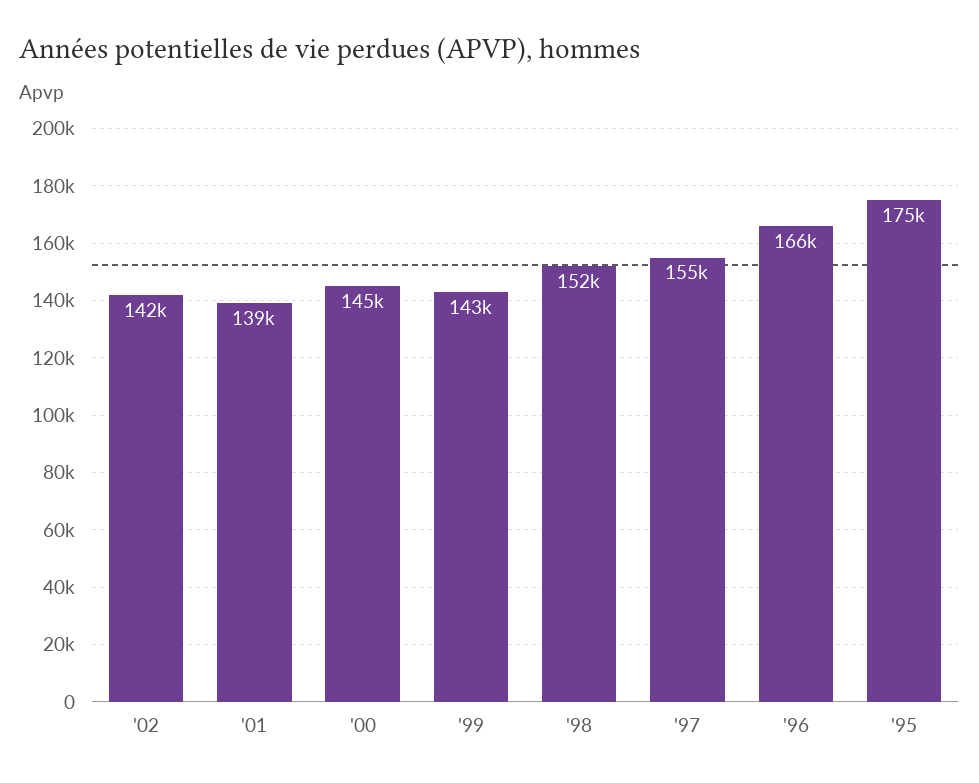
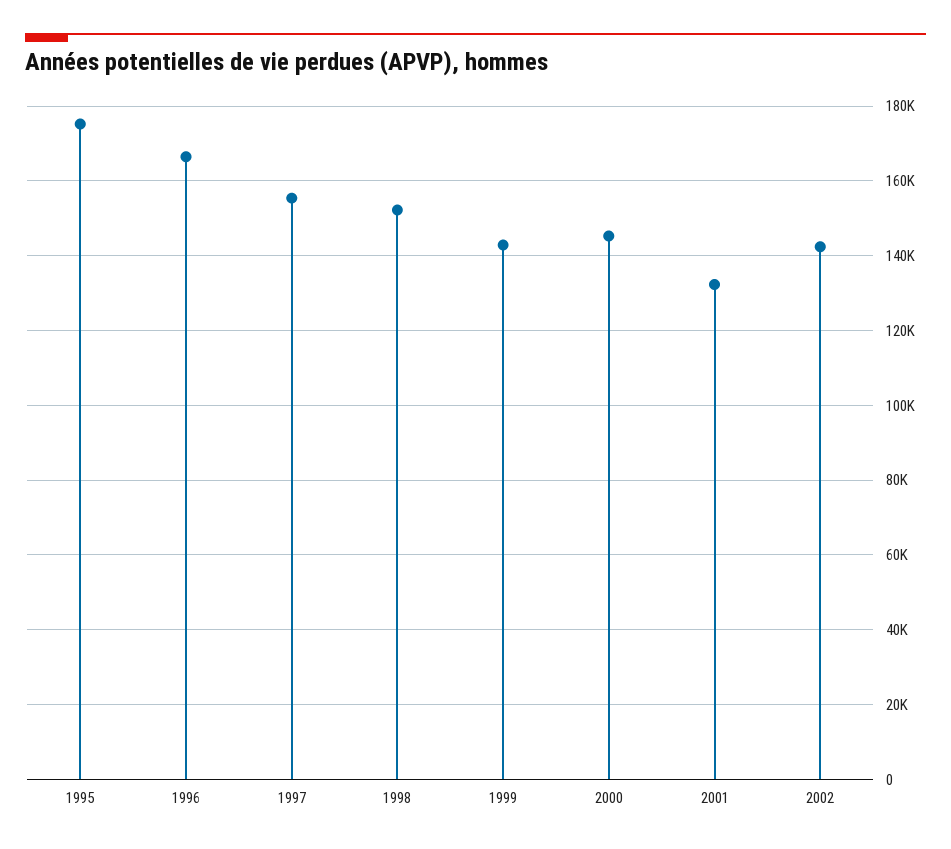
  {
    "'02": 142000,
-   "'01": 139000,
+   "'01": 132000,
    "'00": 145000,
    "'99": 143000,
    "'98": 152000,
    "'97": 155000,
    "'96": 166000,
    "'95": 175000
  }

